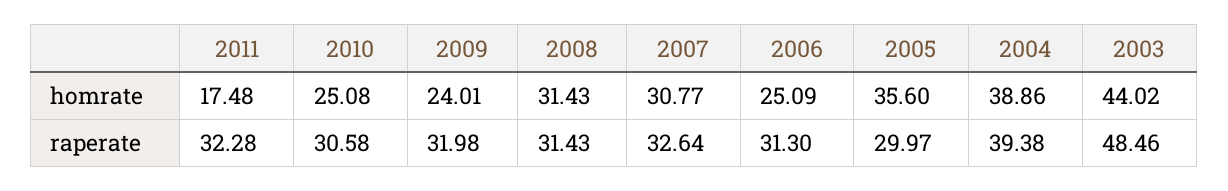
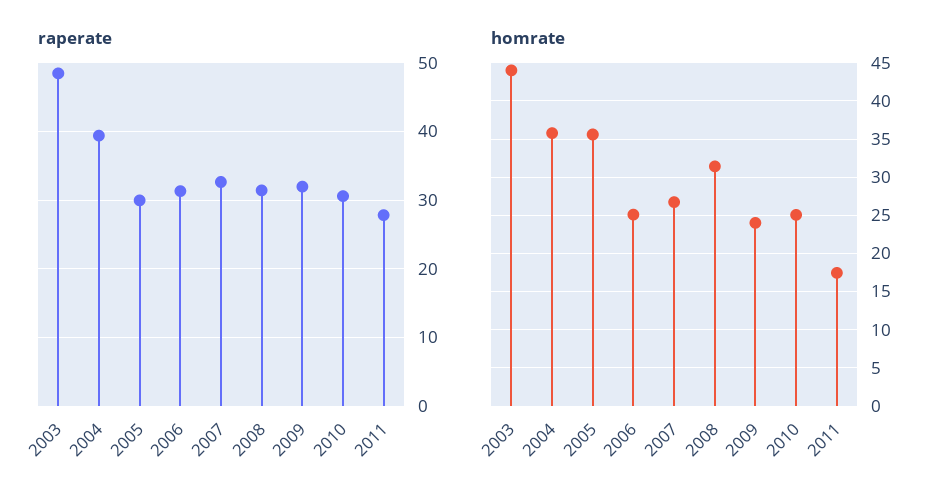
  {
    "homrate": {
      "2011": 17.48,
      "2010": 25.08,
      "2009": 24.01,
      "2008": 31.43,
-     "2007": 30.77,
+     "2007": 27,
      "2006": 25.09,
      "2005": 35.6,
-     "2004": 38.86,
+     "2004": 36,
      "2003": 44.02
    },
    "raperate": {
-     "2011": 32.28,
+     "2011": 28,
      "2010": 30.58,
      "2009": 31.98,
      "2008": 31.43,
      "2007": 32.64,
      "2006": 31.3,
      "2005": 29.97,
      "2004": 39.38,
      "2003": 48.46
    }
  }

